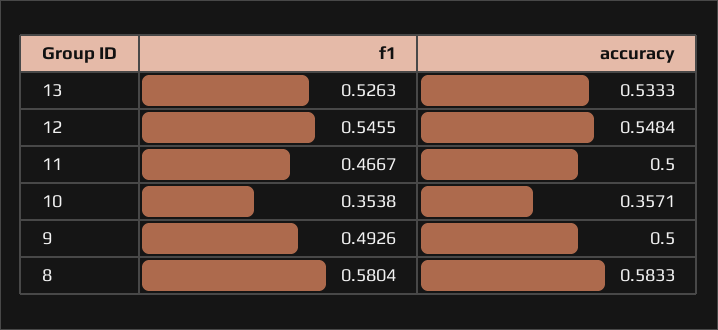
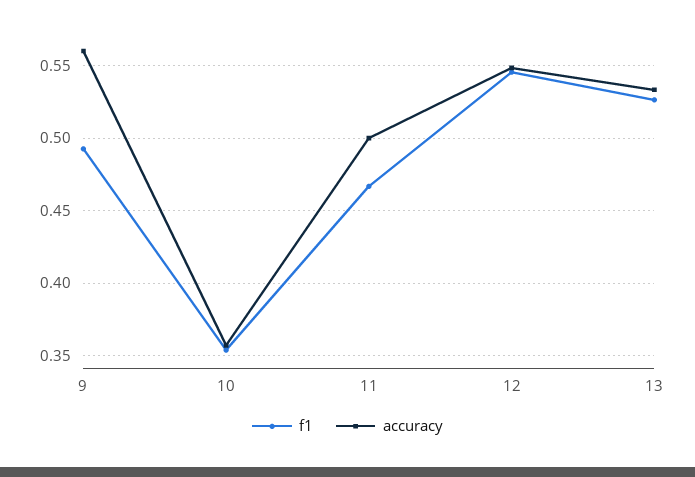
  {
    "f1": {
      "13": 0.5263,
      "12": 0.5455,
      "11": 0.4667,
      "10": 0.3538,
-     "9": 0.4926,
+     "9": 0.4926
-     "8": 0.5804
    },
    "accuracy": {
      "13": 0.5333,
      "12": 0.5484,
      "11": 0.5,
      "10": 0.3571,
-     "9": 0.5,
+     "9": 0.56
-     "8": 0.5833
    }
  }

